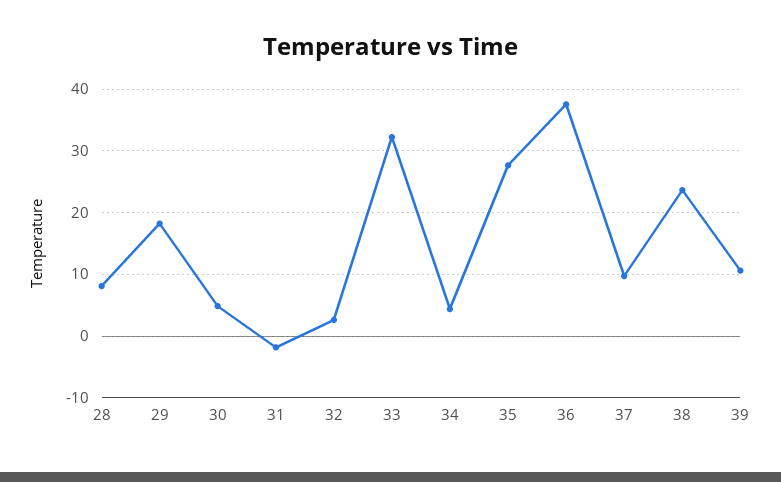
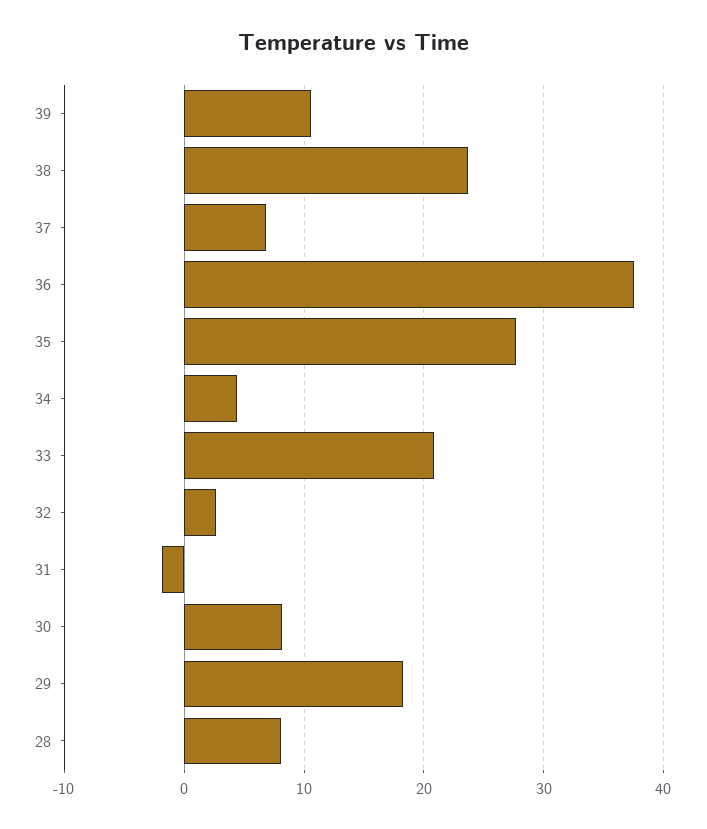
  {
    "28": 8,
    "29": 18,
-   "30": 5,
+   "30": 8,
    "31": -2,
    "32": 3,
-   "33": 32,
+   "33": 21,
    "34": 4,
    "35": 28,
    "36": 38,
-   "37": 10,
+   "37": 7,
    "38": 24,
    "39": 11
  }

